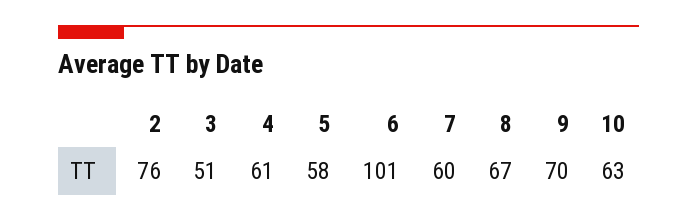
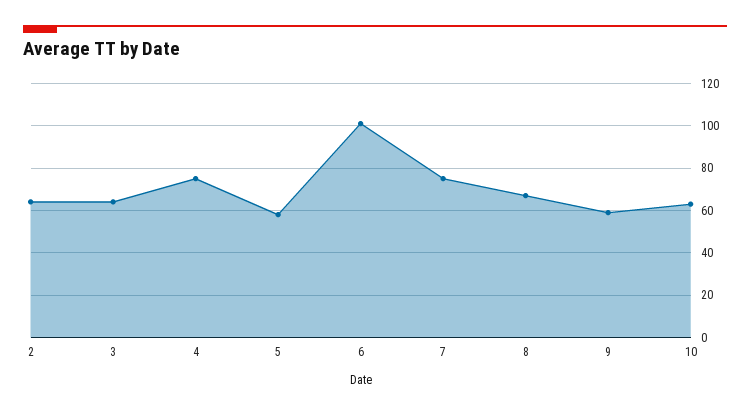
  {
-   "2": 76,
+   "2": 65,
-   "3": 51,
+   "3": 65,
-   "4": 61,
+   "4": 75,
    "5": 58,
    "6": 101,
-   "7": 60,
+   "7": 75,
    "8": 67,
-   "9": 70,
+   "9": 60,
    "10": 63
  }

